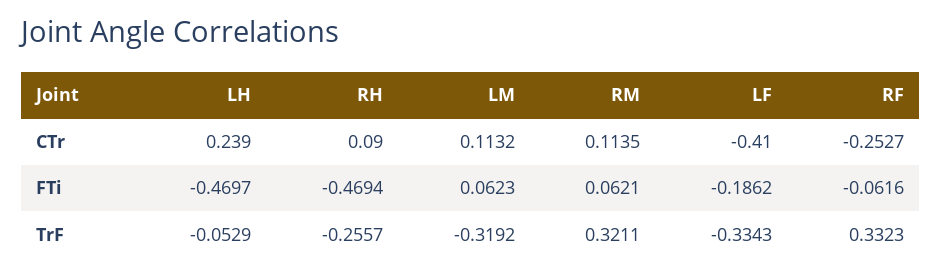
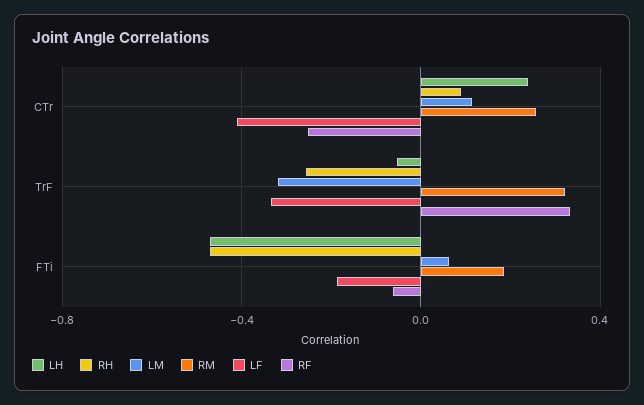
  {
    "LH": {
      "CTr": 0.239,
      "FTi": -0.4697,
      "TrF": -0.0529
    },
    "RH": {
      "CTr": 0.09,
      "FTi": -0.4694,
      "TrF": -0.2557
    },
    "LM": {
      "CTr": 0.1132,
      "FTi": 0.0623,
      "TrF": -0.3192
    },
    "RM": {
-     "CTr": 0.1135,
+     "CTr": 0.25,
-     "FTi": 0.0621,
+     "FTi": 0.2,
      "TrF": 0.3211
    },
    "LF": {
      "CTr": -0.41,
      "FTi": -0.1862,
      "TrF": -0.3343
    },
    "RF": {
      "CTr": -0.2527,
      "FTi": -0.0616,
      "TrF": 0.3323
    }
  }

